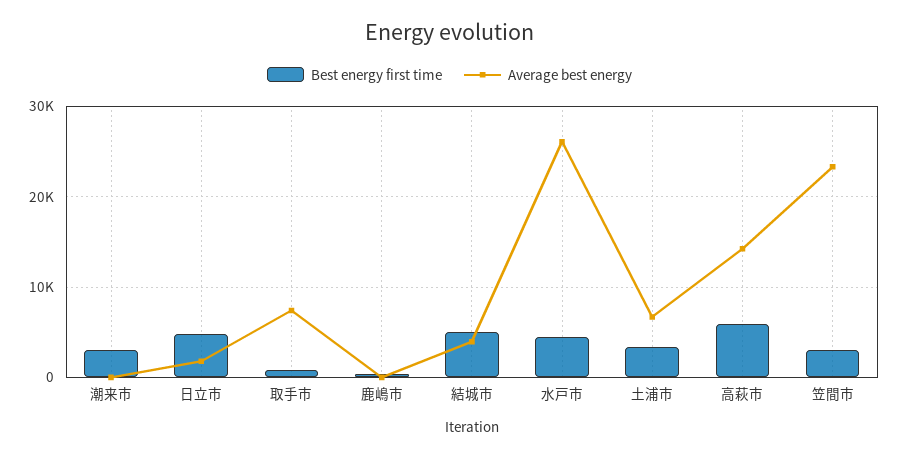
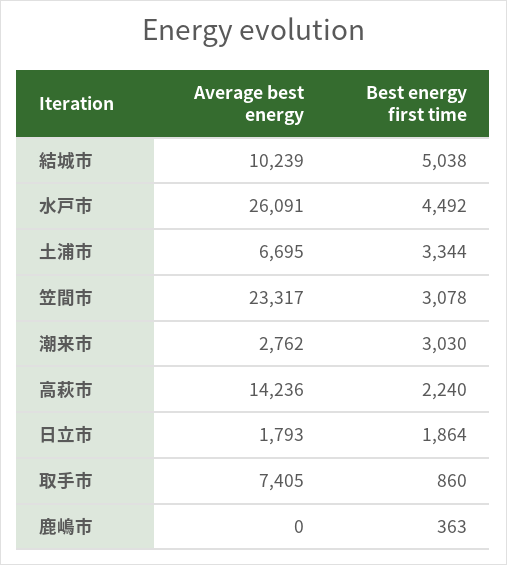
  {
    "Best energy first time": {
      "潮来市": 3030,
-     "日立市": 5000,
+     "日立市": 1864,
      "取手市": 860,
      "鹿嶋市": 363,
      "結城市": 5038,
      "水戸市": 4492,
      "土浦市": 3344,
-     "高萩市": 6000,
+     "高萩市": 2240,
      "笠間市": 3078
    },
    "Average best energy": {
-     "潮来市": 0,
+     "潮来市": 2762,
      "日立市": 1793,
      "取手市": 7405,
      "鹿嶋市": 0,
-     "結城市": 4000,
+     "結城市": 10239,
      "水戸市": 26091,
      "土浦市": 6695,
      "高萩市": 14236,
      "笠間市": 23317
    }
  }

